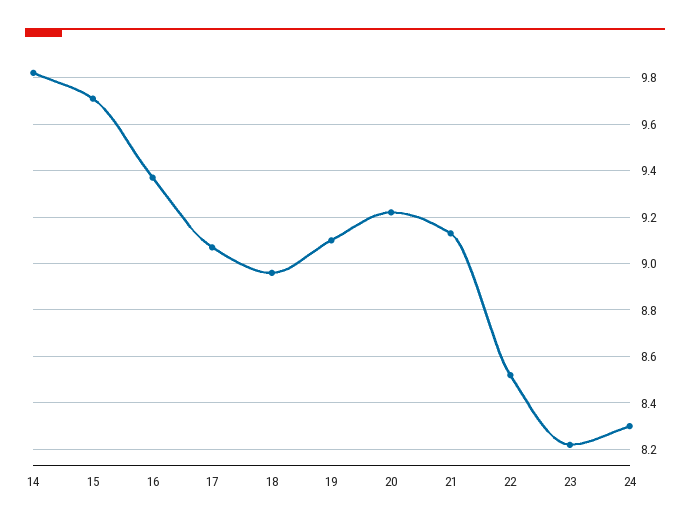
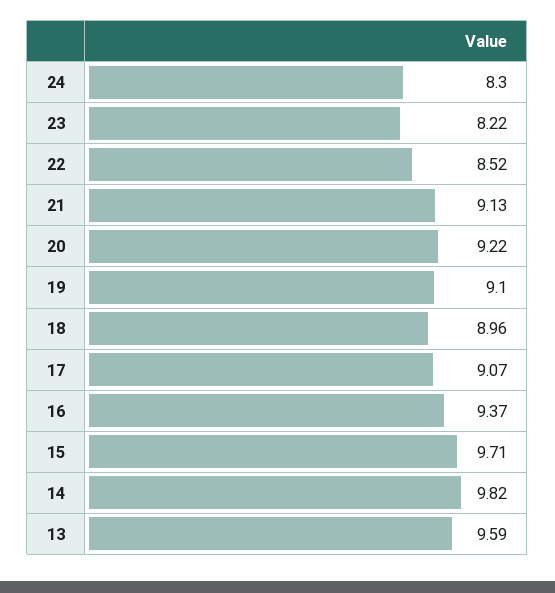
  {
    "14": 9.82,
    "15": 9.71,
    "16": 9.37,
    "17": 9.07,
    "18": 8.96,
    "19": 9.1,
    "20": 9.22,
    "21": 9.13,
    "22": 8.52,
    "23": 8.22,
-   "24": 8.3
+   "24": 8.3,
+   "13": 9.59
  }

